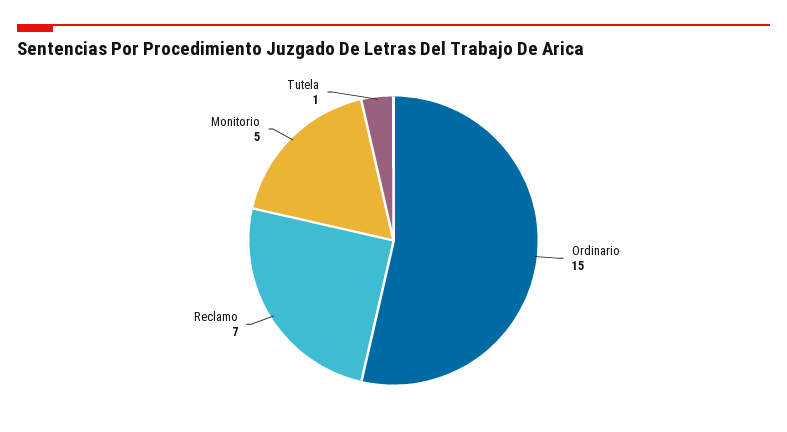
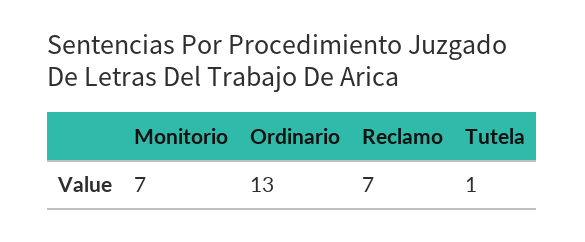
  {
-   "Ordinario": 15,
+   "Ordinario": 13,
    "Reclamo": 7,
-   "Monitorio": 5,
+   "Monitorio": 7,
    "Tutela": 1
  }

